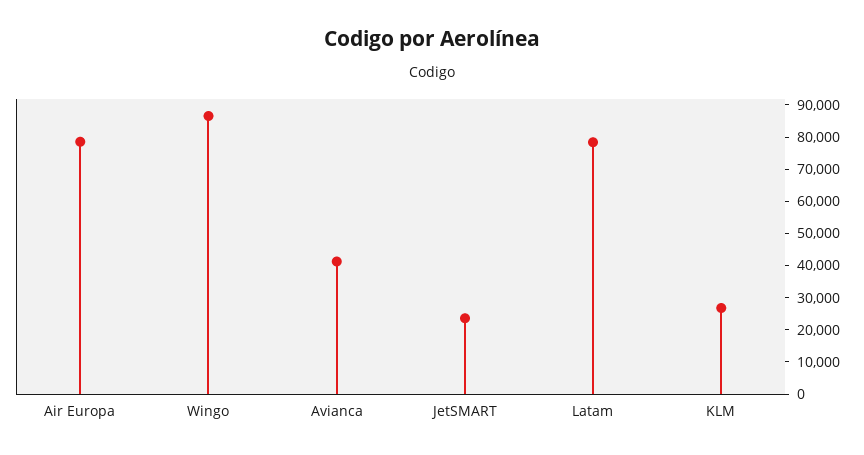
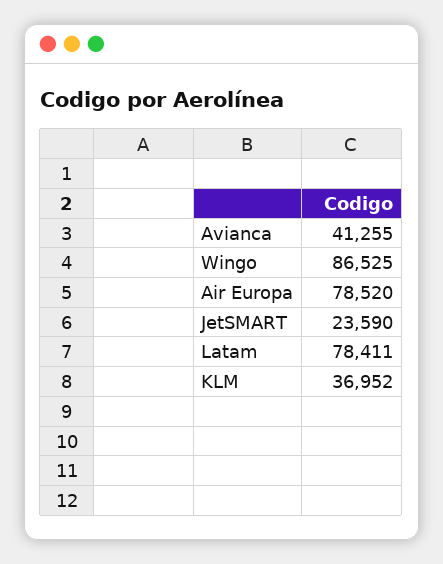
  {
    "Air Europa": 78520,
    "Wingo": 86525,
    "Avianca": 41255,
    "JetSMART": 23590,
    "Latam": 78411,
-   "KLM": 27500
+   "KLM": 36952
  }

